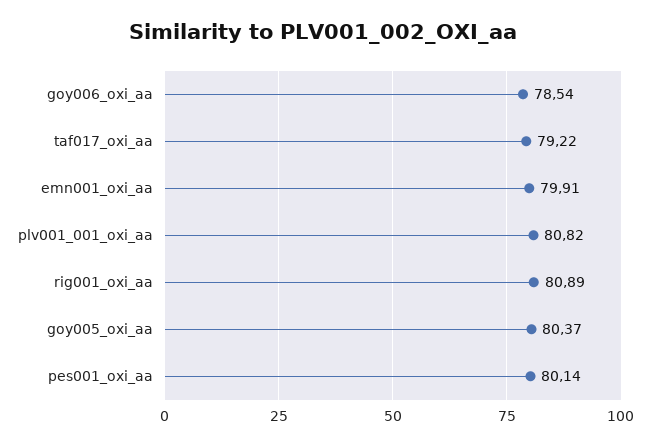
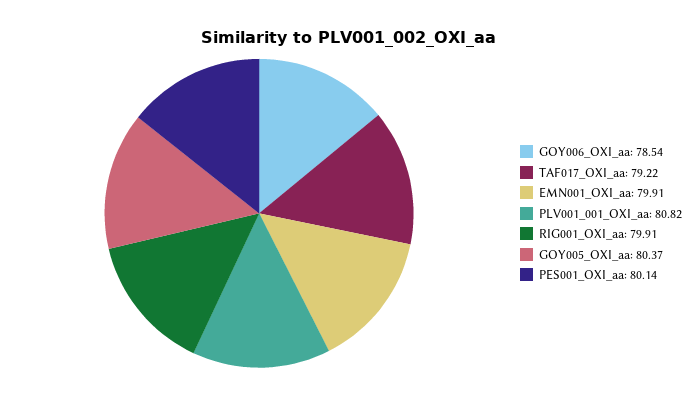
  {
    "goy006_oxi_aa": 78.54,
    "taf017_oxi_aa": 79.22,
    "emn001_oxi_aa": 79.91,
    "plv001_001_oxi_aa": 80.82,
-   "rig001_oxi_aa": 80.89,
+   "rig001_oxi_aa": 79.91,
    "goy005_oxi_aa": 80.37,
    "pes001_oxi_aa": 80.14
  }

